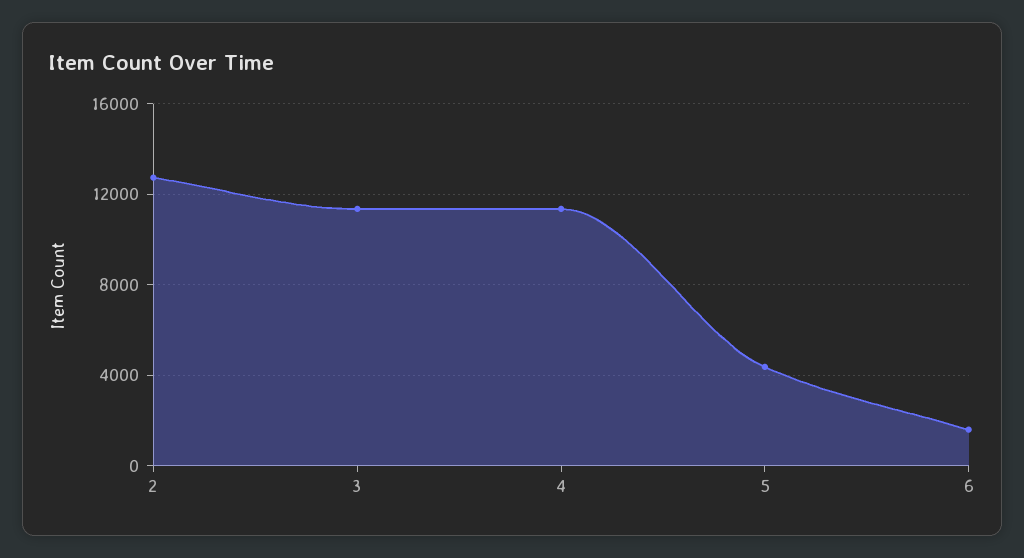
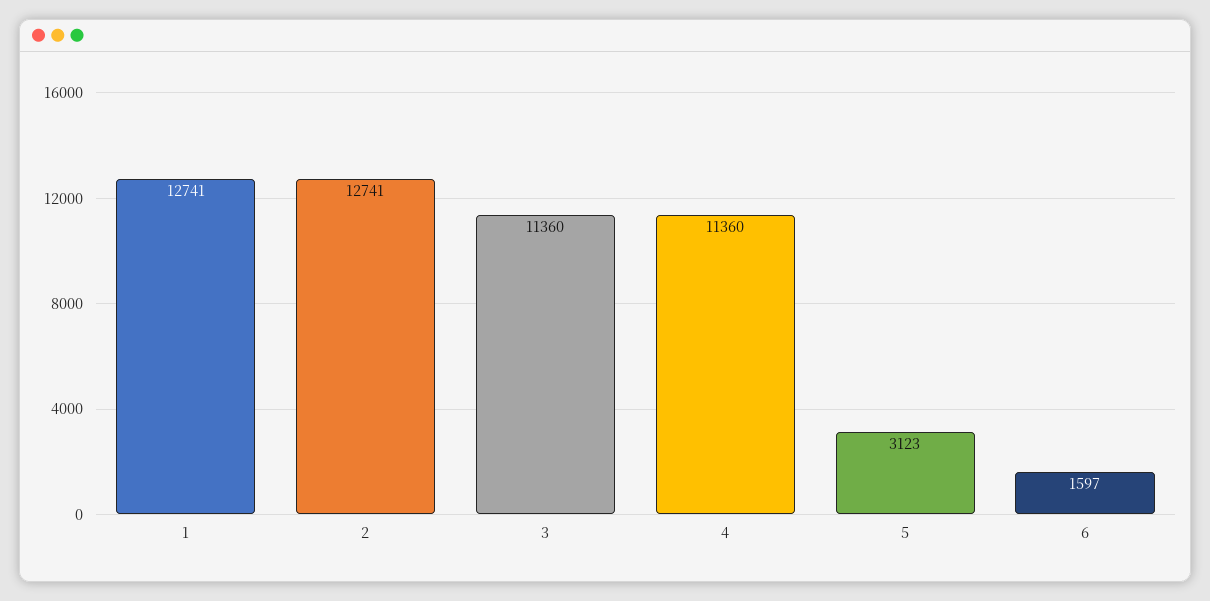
  {
    "2": 12741,
    "3": 11360,
    "4": 11360,
-   "5": 4500,
+   "5": 3123,
-   "6": 1597
+   "6": 1597,
+   "1": 12741
  }

